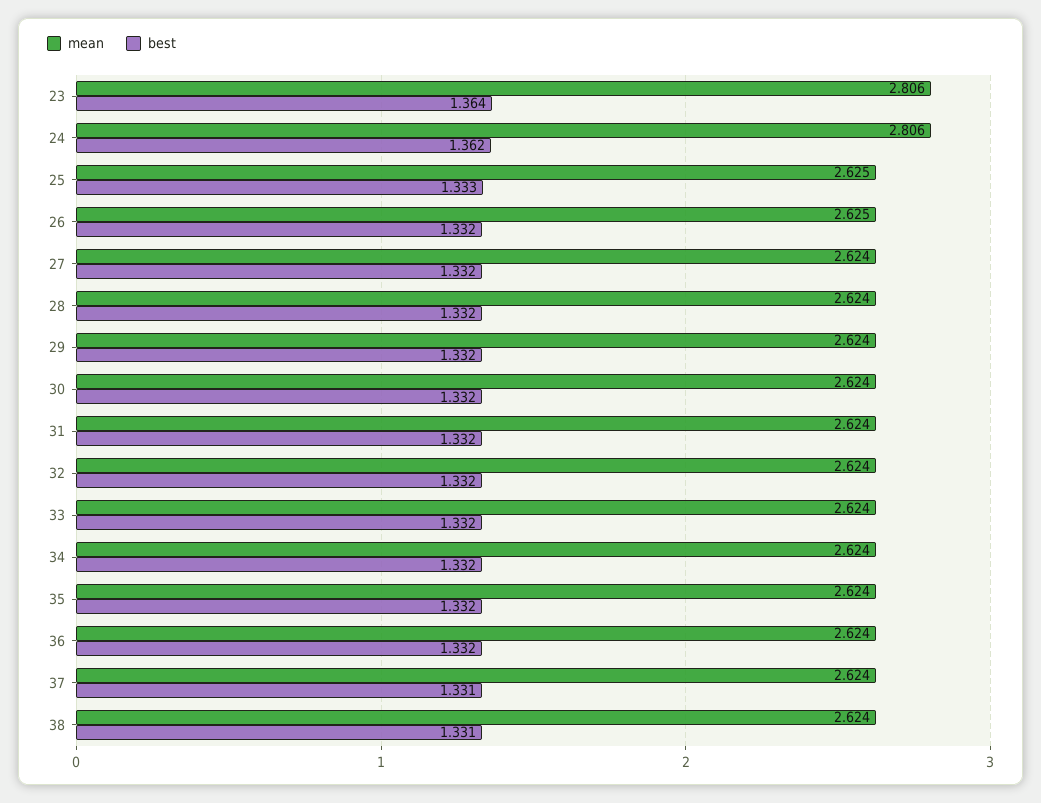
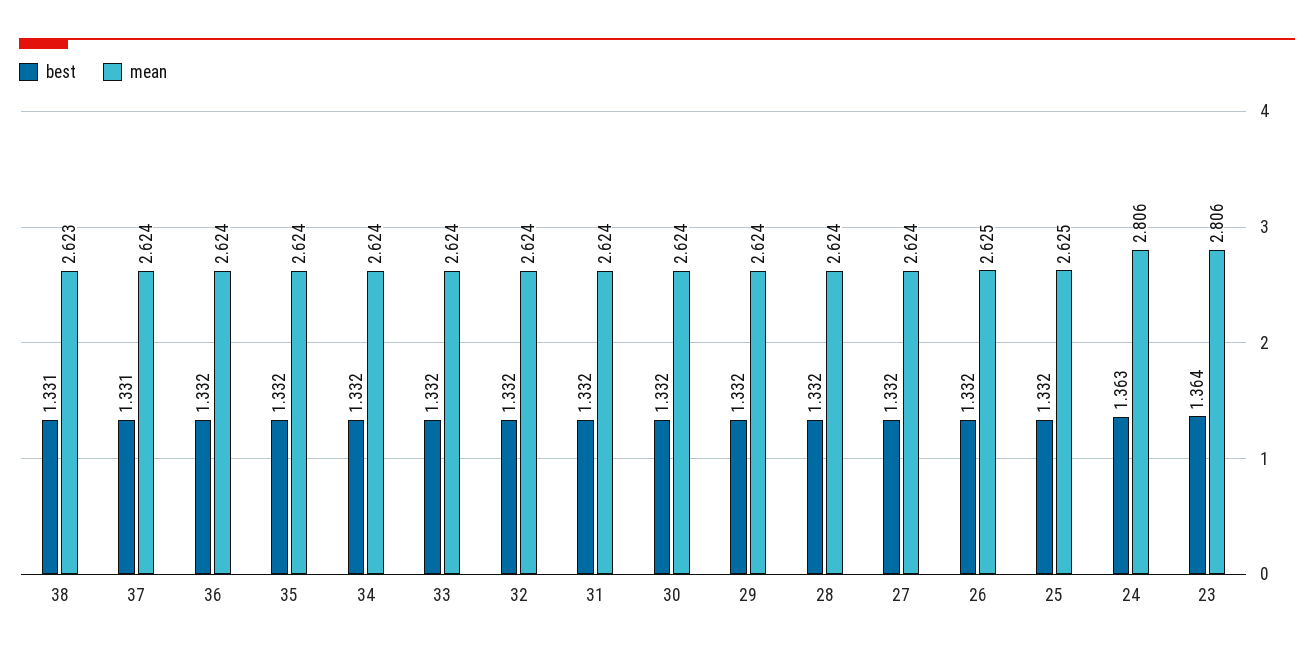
  {
    "mean": {
      "23": 2.806,
      "24": 2.806,
      "25": 2.625,
      "26": 2.625,
      "27": 2.624,
      "28": 2.624,
      "29": 2.624,
      "30": 2.624,
      "31": 2.624,
      "32": 2.624,
      "33": 2.624,
      "34": 2.624,
      "35": 2.624,
      "36": 2.624,
      "37": 2.624,
-     "38": 2.624
+     "38": 2.623
    },
    "best": {
      "23": 1.364,
-     "24": 1.362,
+     "24": 1.363,
-     "25": 1.333,
+     "25": 1.332,
      "26": 1.332,
      "27": 1.332,
      "28": 1.332,
      "29": 1.332,
      "30": 1.332,
      "31": 1.332,
      "32": 1.332,
      "33": 1.332,
      "34": 1.332,
      "35": 1.332,
      "36": 1.332,
      "37": 1.331,
      "38": 1.331
    }
  }

